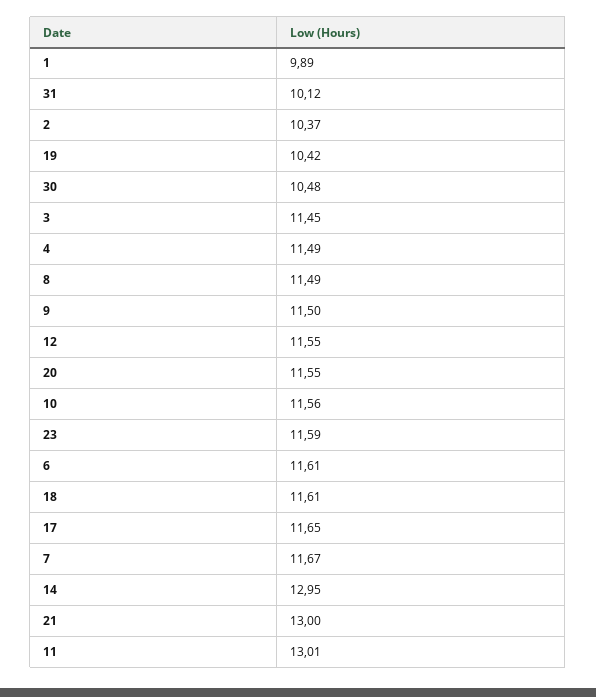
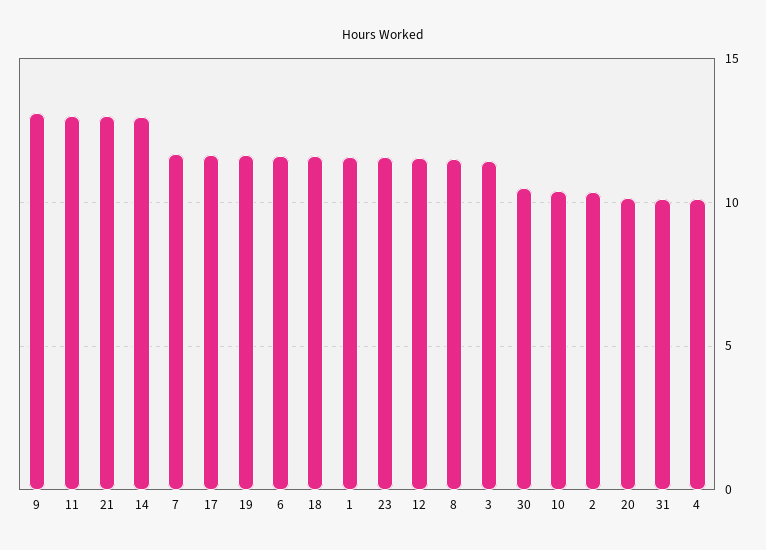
  {
-   "1": 9.89,
+   "1": 11.5,
    "31": 10.12,
    "2": 10.37,
-   "19": 10.42,
+   "19": 11.5,
    "30": 10.48,
    "3": 11.45,
-   "4": 11.49,
+   "4": 10,
    "8": 11.49,
-   "9": 11.5,
+   "9": 13,
    "12": 11.55,
-   "20": 11.55,
+   "20": 10,
-   "10": 11.56,
+   "10": 10.5,
    "23": 11.59,
    "6": 11.61,
    "18": 11.61,
    "17": 11.65,
    "7": 11.67,
    "14": 12.95,
    "21": 13,
    "11": 13.01
  }

